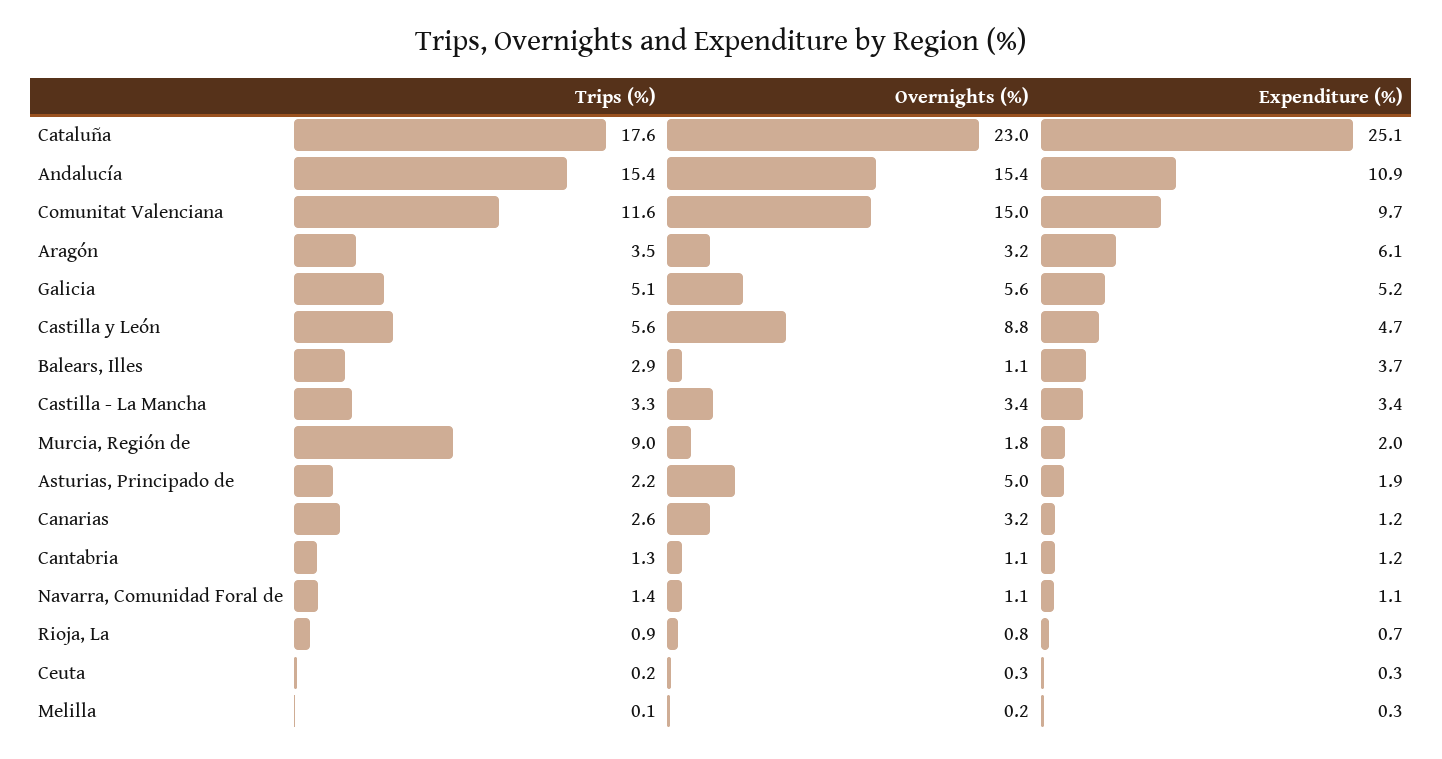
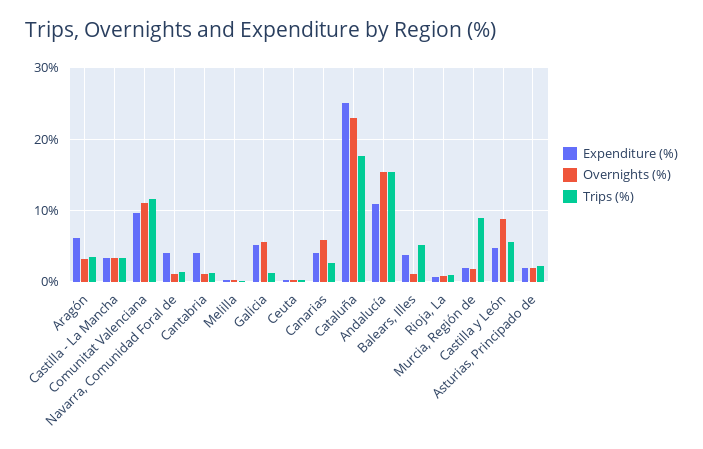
  {
    "Trips (%)": {
      "Cataluña": 17.6,
      "Andalucía": 15.4,
      "Comunitat Valenciana": 11.6,
      "Aragón": 3.5,
-     "Galicia": 5.1,
+     "Galicia": 1,
      "Castilla y León": 5.6,
-     "Balears, Illes": 2.9,
+     "Balears, Illes": 5,
      "Castilla - La Mancha": 3.3,
      "Murcia, Región de": 9,
      "Asturias, Principado de": 2.2,
      "Canarias": 2.6,
      "Cantabria": 1.3,
      "Navarra, Comunidad Foral de": 1.4,
      "Rioja, La": 0.9,
      "Ceuta": 0.2,
      "Melilla": 0.1
    },
    "Overnights (%)": {
      "Cataluña": 23,
      "Andalucía": 15.4,
-     "Comunitat Valenciana": 15,
+     "Comunitat Valenciana": 11,
      "Aragón": 3.2,
      "Galicia": 5.6,
      "Castilla y León": 8.8,
      "Balears, Illes": 1.1,
      "Castilla - La Mancha": 3.4,
      "Murcia, Región de": 1.8,
-     "Asturias, Principado de": 5,
+     "Asturias, Principado de": 2,
-     "Canarias": 3.2,
+     "Canarias": 6,
      "Cantabria": 1.1,
      "Navarra, Comunidad Foral de": 1.1,
      "Rioja, La": 0.8,
      "Ceuta": 0.3,
      "Melilla": 0.2
    },
    "Expenditure (%)": {
      "Cataluña": 25.1,
      "Andalucía": 10.9,
      "Comunitat Valenciana": 9.7,
      "Aragón": 6.1,
      "Galicia": 5.2,
      "Castilla y León": 4.7,
      "Balears, Illes": 3.7,
      "Castilla - La Mancha": 3.4,
      "Murcia, Región de": 2,
      "Asturias, Principado de": 1.9,
-     "Canarias": 1.2,
+     "Canarias": 4,
-     "Cantabria": 1.2,
+     "Cantabria": 4,
-     "Navarra, Comunidad Foral de": 1.1,
+     "Navarra, Comunidad Foral de": 4,
      "Rioja, La": 0.7,
      "Ceuta": 0.3,
      "Melilla": 0.3
    }
  }

